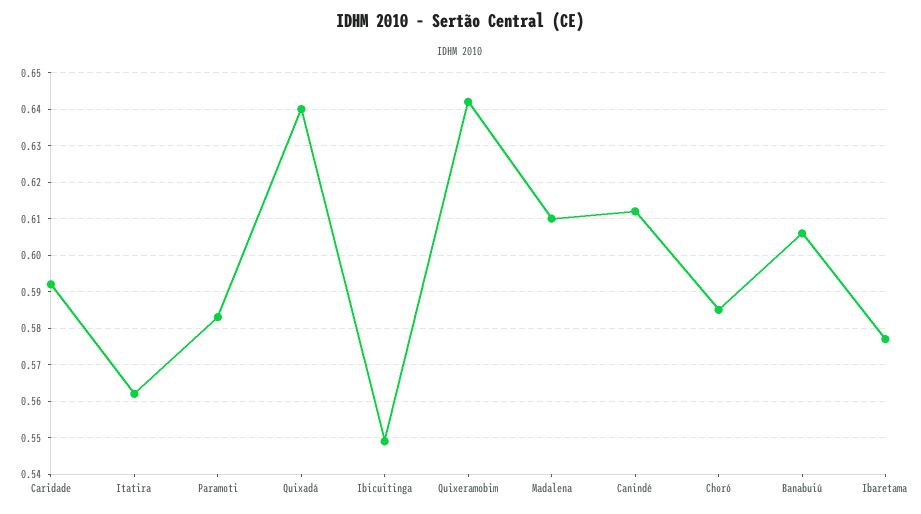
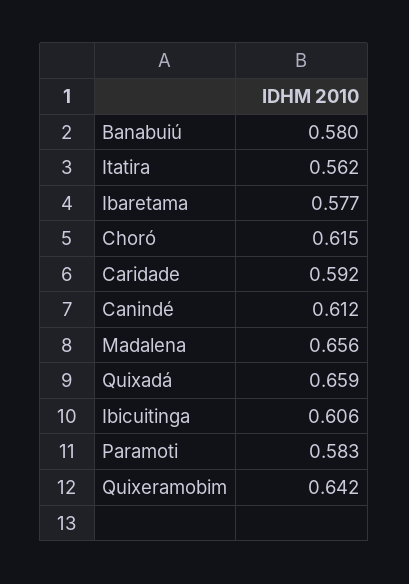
  {
    "Caridade": 0.592,
    "Itatira": 0.562,
    "Paramoti": 0.583,
-   "Quixadá": 0.64,
+   "Quixadá": 0.659,
-   "Ibicuitinga": 0.55,
+   "Ibicuitinga": 0.606,
    "Quixeramobim": 0.642,
-   "Madalena": 0.61,
+   "Madalena": 0.656,
    "Canindé": 0.612,
-   "Choró": 0.585,
+   "Choró": 0.615,
-   "Banabuiú": 0.605,
+   "Banabuiú": 0.58,
    "Ibaretama": 0.577
  }

